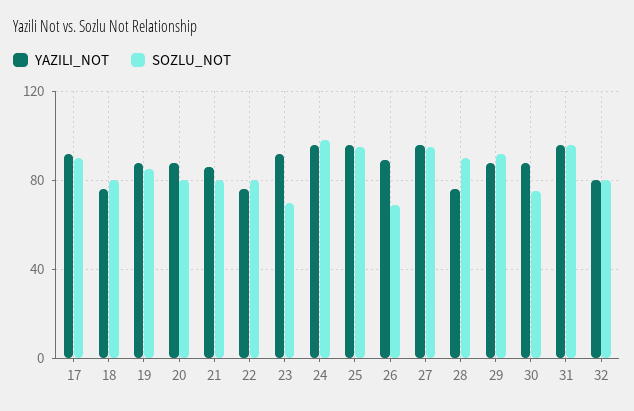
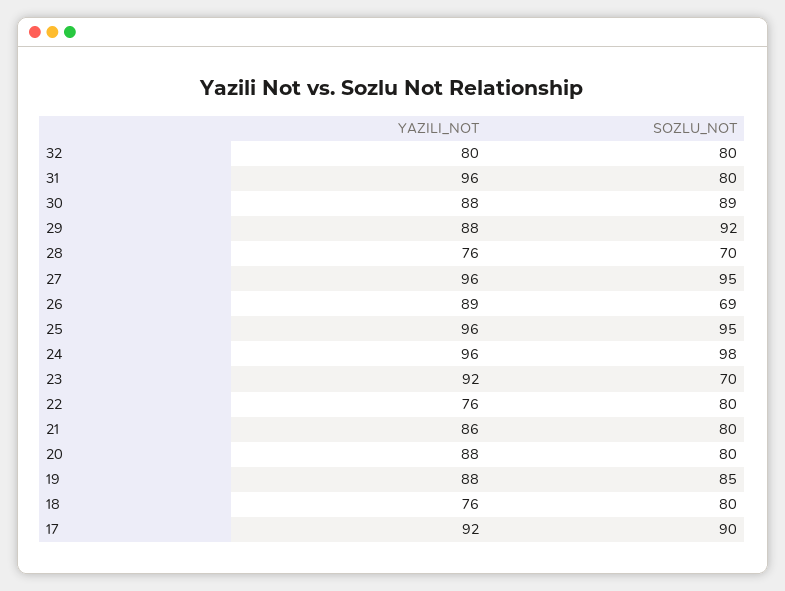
  {
    "YAZILI_NOT": {
      "17": 92,
      "18": 76,
      "19": 88,
      "20": 88,
      "21": 86,
      "22": 76,
      "23": 92,
      "24": 96,
      "25": 96,
      "26": 89,
      "27": 96,
      "28": 76,
      "29": 88,
      "30": 88,
      "31": 96,
      "32": 80
    },
    "SOZLU_NOT": {
      "17": 90,
      "18": 80,
      "19": 85,
      "20": 80,
      "21": 80,
      "22": 80,
      "23": 70,
      "24": 98,
      "25": 95,
      "26": 69,
      "27": 95,
-     "28": 90,
+     "28": 70,
      "29": 92,
-     "30": 75,
+     "30": 89,
-     "31": 95,
+     "31": 80,
      "32": 80
    }
  }

